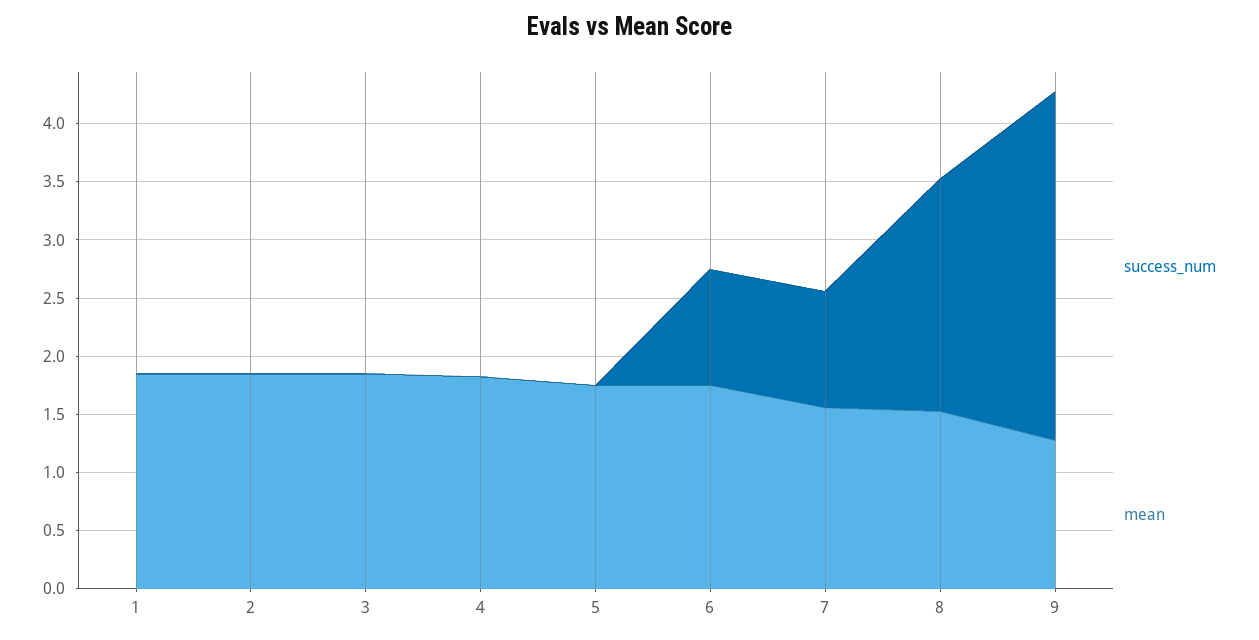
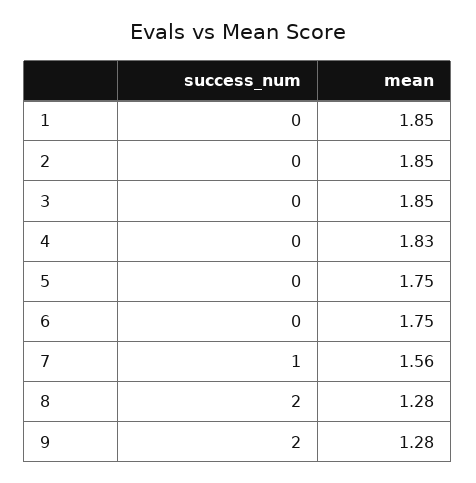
  {
    "success_num": {
      "1": 0,
      "2": 0,
      "3": 0,
      "4": 0,
      "5": 0,
-     "6": 1,
+     "6": 0,
      "7": 1,
      "8": 2,
-     "9": 3
+     "9": 2
    },
    "mean": {
      "1": 1.85,
      "2": 1.85,
      "3": 1.85,
      "4": 1.83,
      "5": 1.75,
      "6": 1.75,
      "7": 1.56,
-     "8": 1.5,
+     "8": 1.28,
      "9": 1.28
    }
  }

